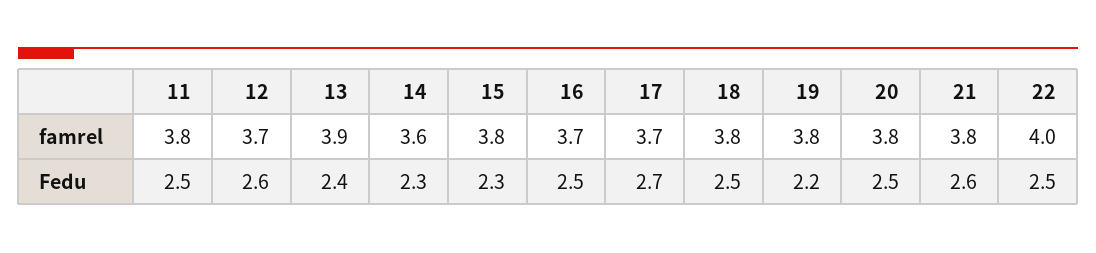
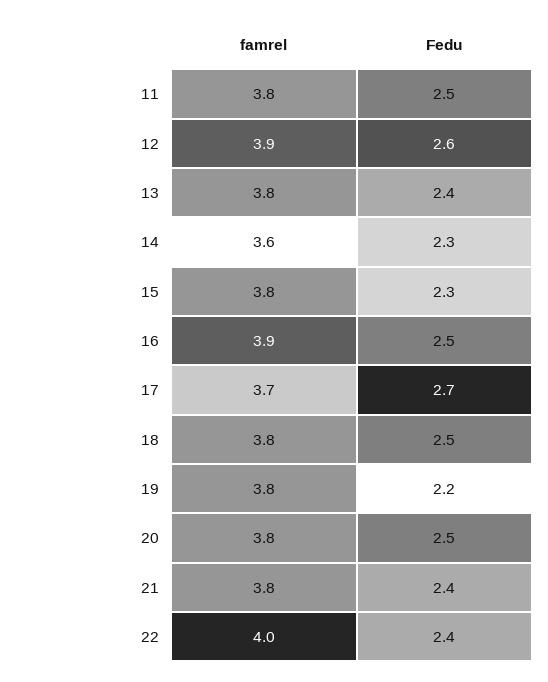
  {
    "11": {
      "famrel": 3.8,
      "Fedu": 2.5
    },
    "12": {
-     "famrel": 3.7,
+     "famrel": 3.9,
      "Fedu": 2.6
    },
    "13": {
-     "famrel": 3.9,
+     "famrel": 3.8,
      "Fedu": 2.4
    },
    "14": {
      "famrel": 3.6,
      "Fedu": 2.3
    },
    "15": {
      "famrel": 3.8,
      "Fedu": 2.3
    },
    "16": {
-     "famrel": 3.7,
+     "famrel": 3.9,
      "Fedu": 2.5
    },
    "17": {
      "famrel": 3.7,
      "Fedu": 2.7
    },
    "18": {
      "famrel": 3.8,
      "Fedu": 2.5
    },
    "19": {
      "famrel": 3.8,
      "Fedu": 2.2
    },
    "20": {
      "famrel": 3.8,
      "Fedu": 2.5
    },
    "21": {
      "famrel": 3.8,
-     "Fedu": 2.6
+     "Fedu": 2.4
    },
    "22": {
      "famrel": 4,
-     "Fedu": 2.5
+     "Fedu": 2.4
    }
  }

